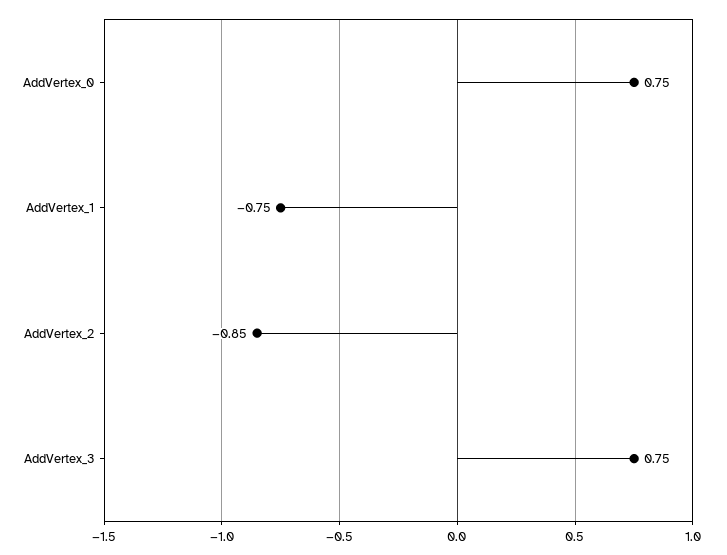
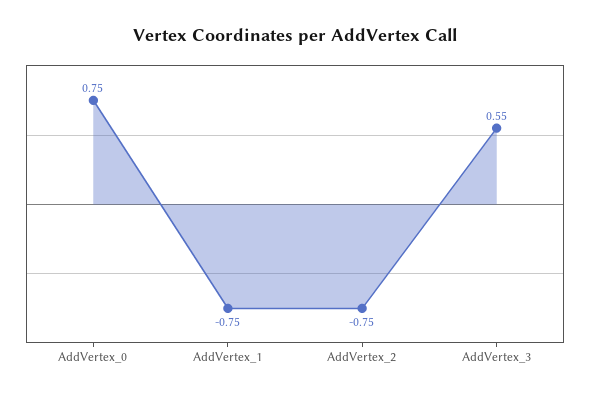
  {
    "AddVertex_0": 0.75,
    "AddVertex_1": -0.75,
-   "AddVertex_2": -0.85,
+   "AddVertex_2": -0.75,
-   "AddVertex_3": 0.75
+   "AddVertex_3": 0.55
  }

